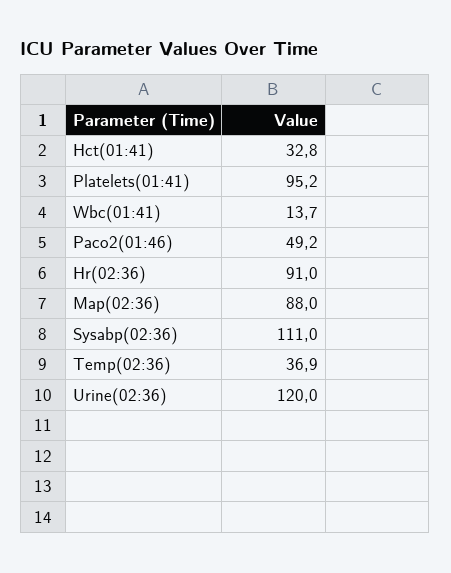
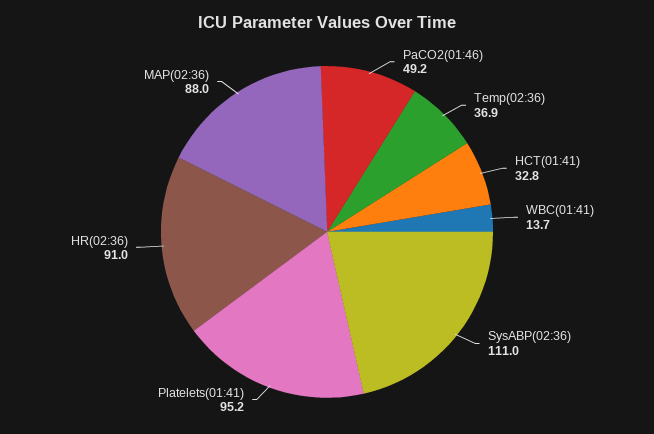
  {
    "Hct(01:41)": 32.8,
    "Platelets(01:41)": 95.2,
    "Wbc(01:41)": 13.7,
    "Paco2(01:46)": 49.2,
    "Hr(02:36)": 91,
    "Map(02:36)": 88,
    "Sysabp(02:36)": 111,
-   "Temp(02:36)": 36.9,
+   "Temp(02:36)": 36.9
-   "Urine(02:36)": 120
  }

